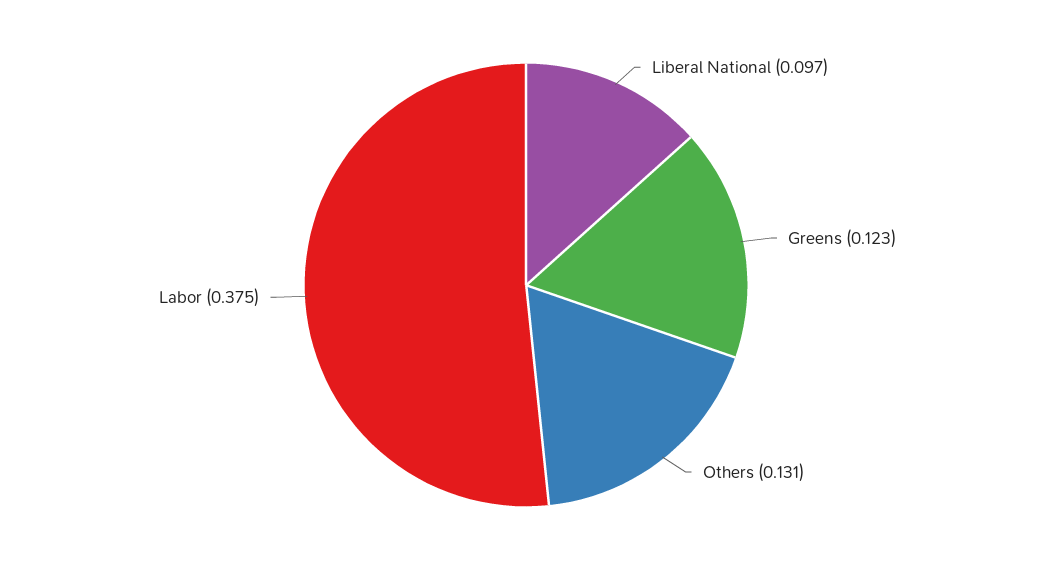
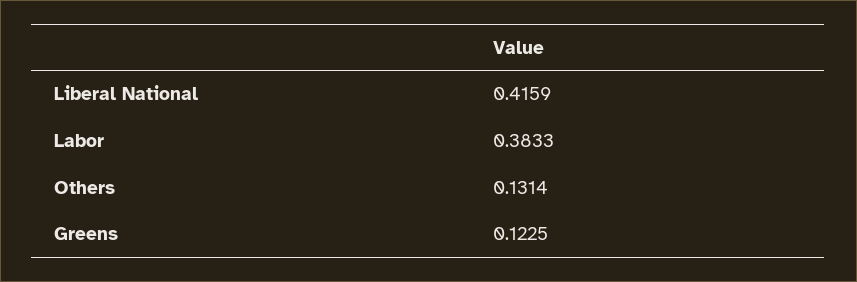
  {
-   "Liberal National": 0.097,
+   "Liberal National": 0.4159,
    "Greens": 0.1225,
    "Others": 0.1314,
-   "Labor": 0.375
+   "Labor": 0.3833
  }

